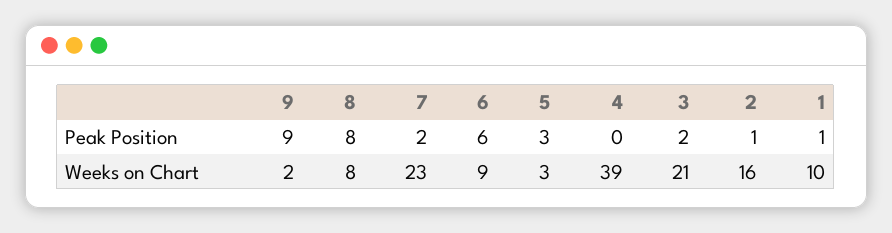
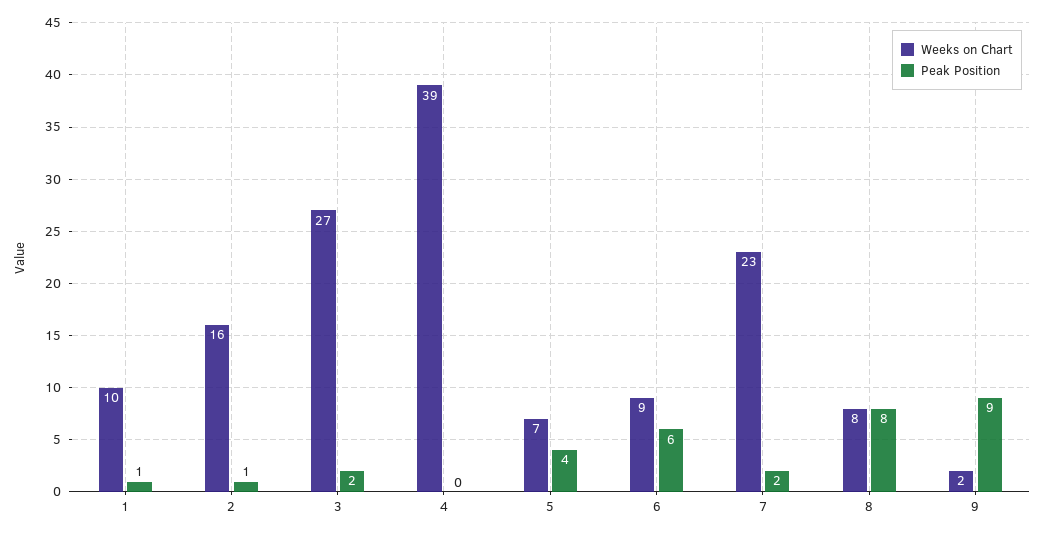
  {
    "Peak Position": {
      "9": 9,
      "8": 8,
      "7": 2,
      "6": 6,
-     "5": 3,
+     "5": 4,
      "4": 0,
      "3": 2,
      "2": 1,
      "1": 1
    },
    "Weeks on Chart": {
      "9": 2,
      "8": 8,
      "7": 23,
      "6": 9,
-     "5": 3,
+     "5": 7,
      "4": 39,
-     "3": 21,
+     "3": 27,
      "2": 16,
      "1": 10
    }
  }

